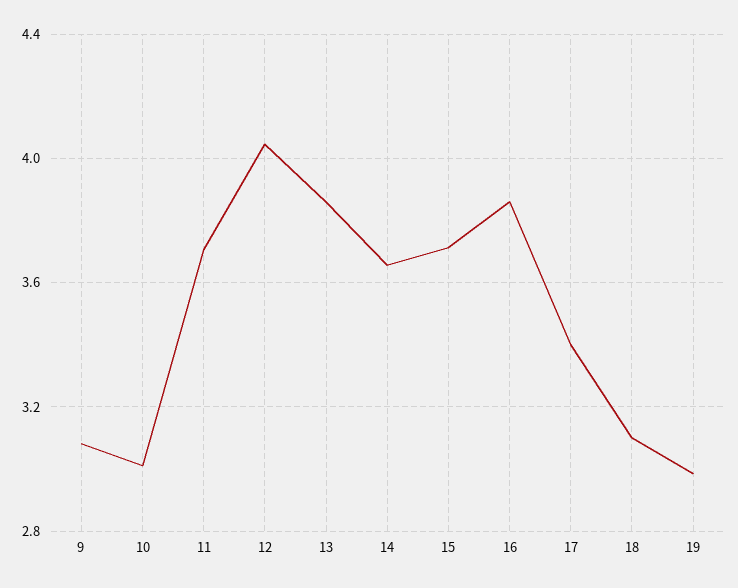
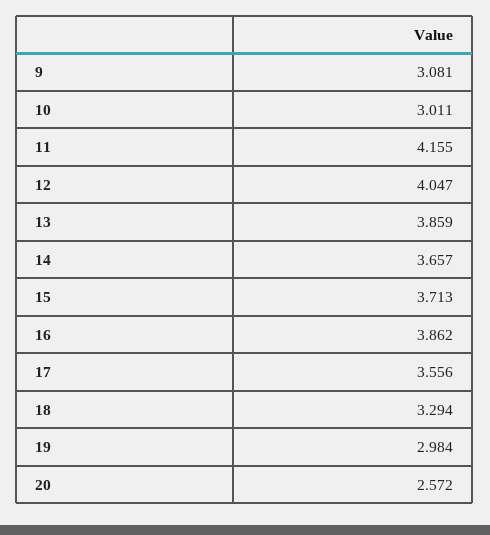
  {
    "9": 3.081,
    "10": 3.011,
-   "11": 3.7,
+   "11": 4.155,
    "12": 4.047,
    "13": 3.859,
    "14": 3.657,
    "15": 3.713,
    "16": 3.862,
-   "17": 3.4,
+   "17": 3.556,
-   "18": 3.1,
+   "18": 3.294,
-   "19": 2.984
+   "19": 2.984,
+   "20": 2.572
  }

